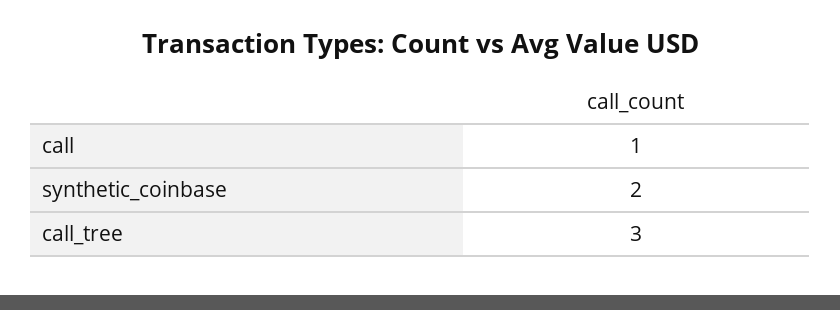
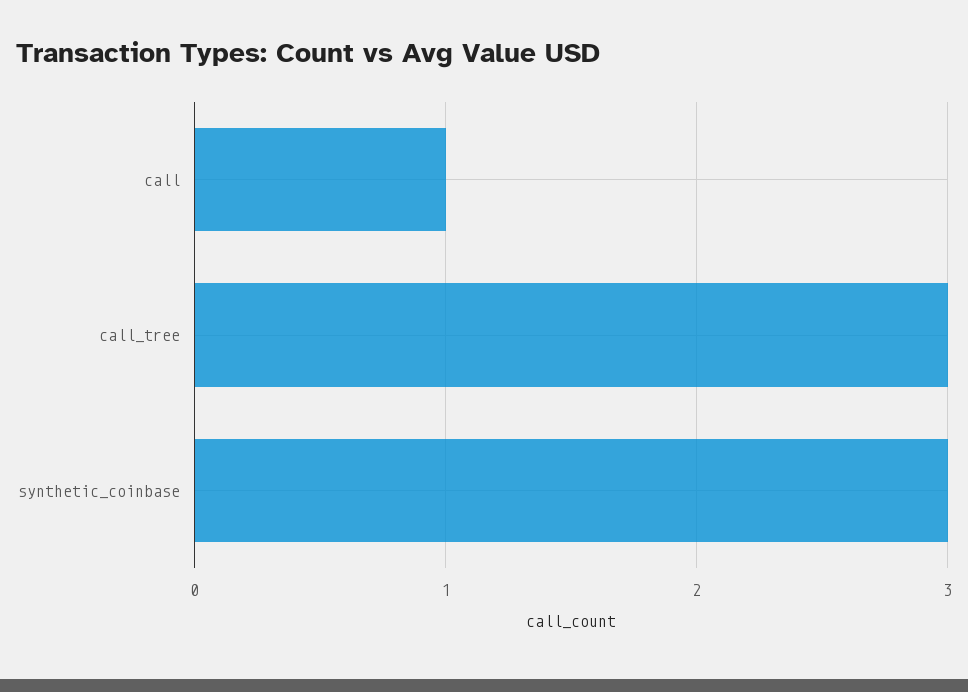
  {
    "call": 1,
-   "synthetic_coinbase": 2,
+   "synthetic_coinbase": 3,
    "call_tree": 3
  }

